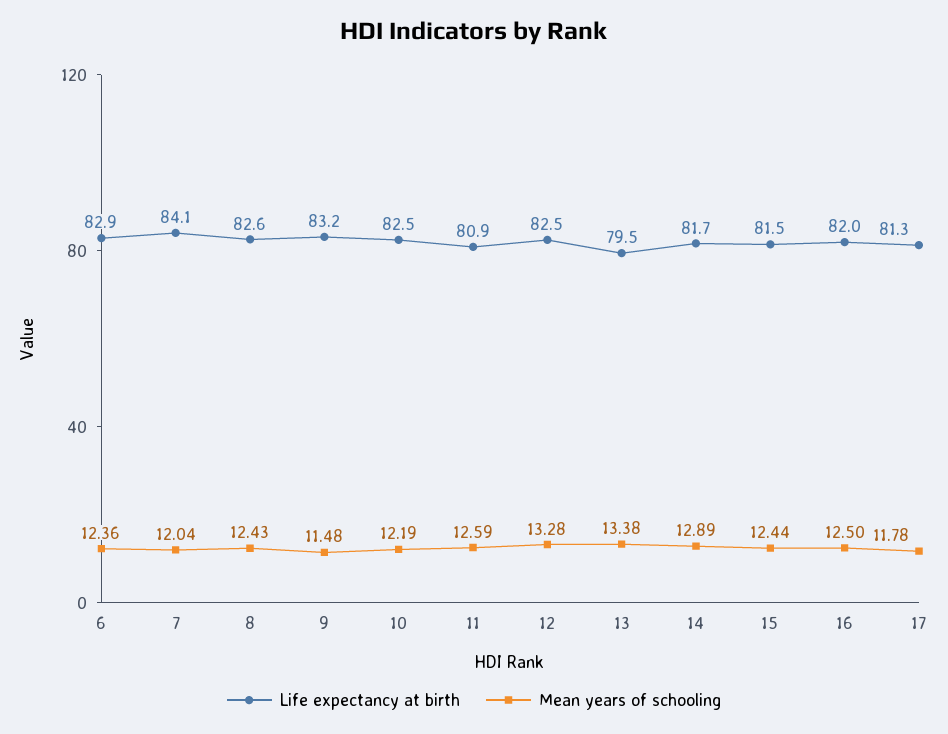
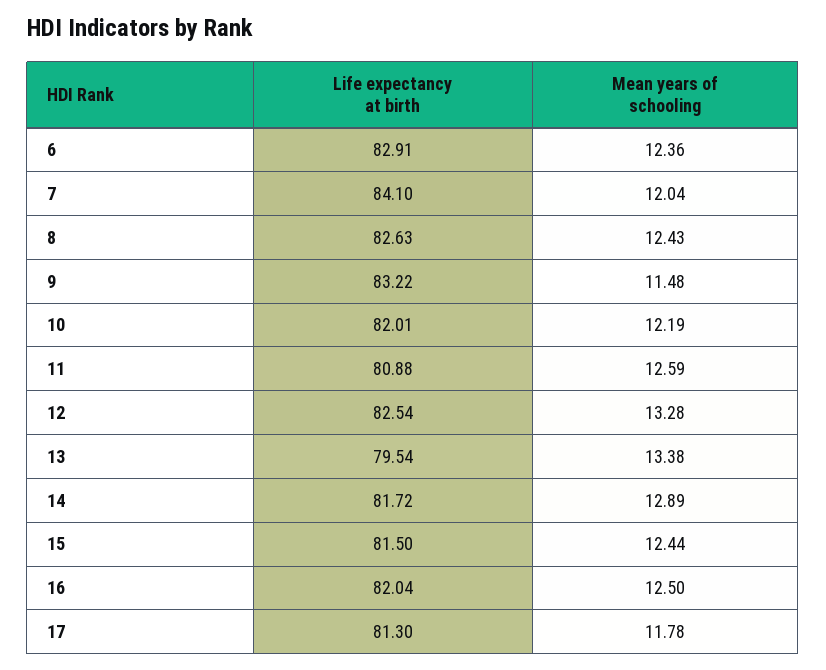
  {
    "Life expectancy at birth": {
      "6": 82.91,
      "7": 84.1,
      "8": 82.63,
      "9": 83.22,
-     "10": 82.5,
+     "10": 82.01,
      "11": 80.88,
      "12": 82.54,
      "13": 79.54,
      "14": 81.72,
      "15": 81.5,
      "16": 82.04,
      "17": 81.3
    },
    "Mean years of schooling": {
      "6": 12.36,
      "7": 12.04,
      "8": 12.43,
      "9": 11.48,
      "10": 12.19,
      "11": 12.59,
      "12": 13.28,
      "13": 13.38,
      "14": 12.89,
      "15": 12.44,
      "16": 12.5,
      "17": 11.78
    }
  }

